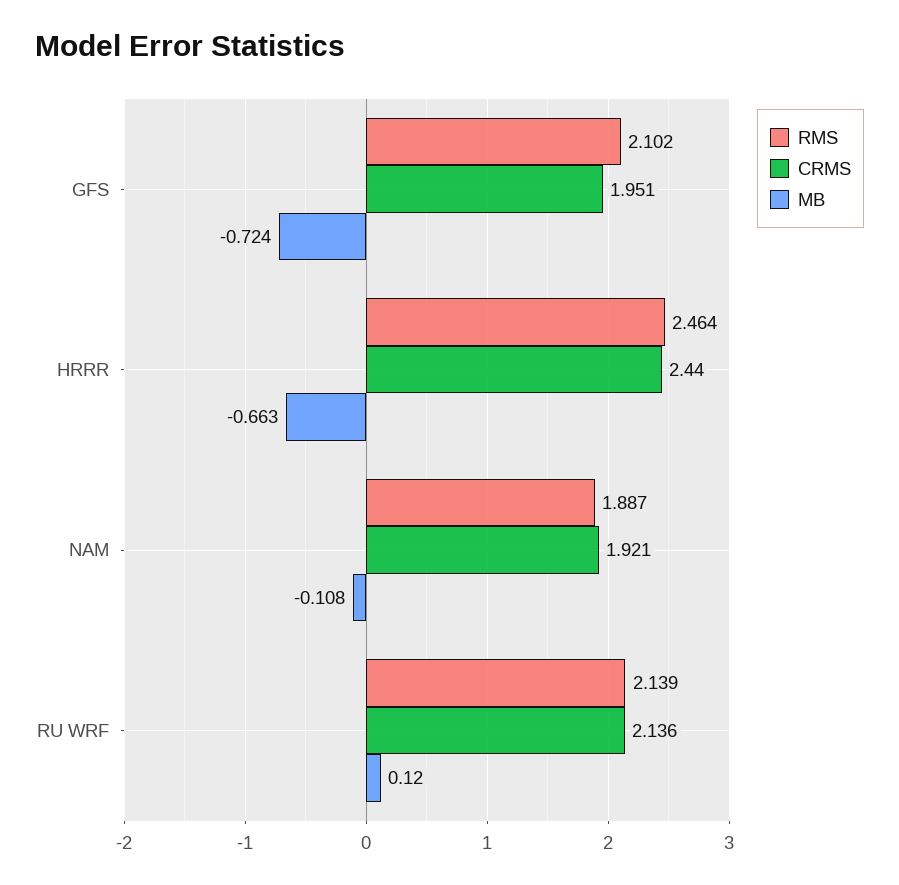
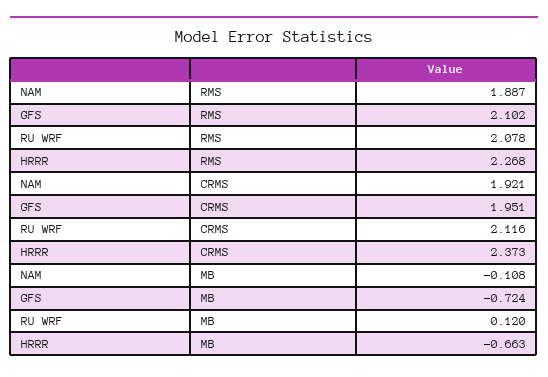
  {
    "RMS": {
      "GFS": 2.102,
-     "HRRR": 2.464,
+     "HRRR": 2.268,
      "NAM": 1.887,
-     "RU WRF": 2.139
+     "RU WRF": 2.078
    },
    "CRMS": {
      "GFS": 1.951,
-     "HRRR": 2.44,
+     "HRRR": 2.373,
      "NAM": 1.921,
-     "RU WRF": 2.136
+     "RU WRF": 2.116
    },
    "MB": {
      "GFS": -0.724,
      "HRRR": -0.663,
      "NAM": -0.108,
      "RU WRF": 0.12
    }
  }

